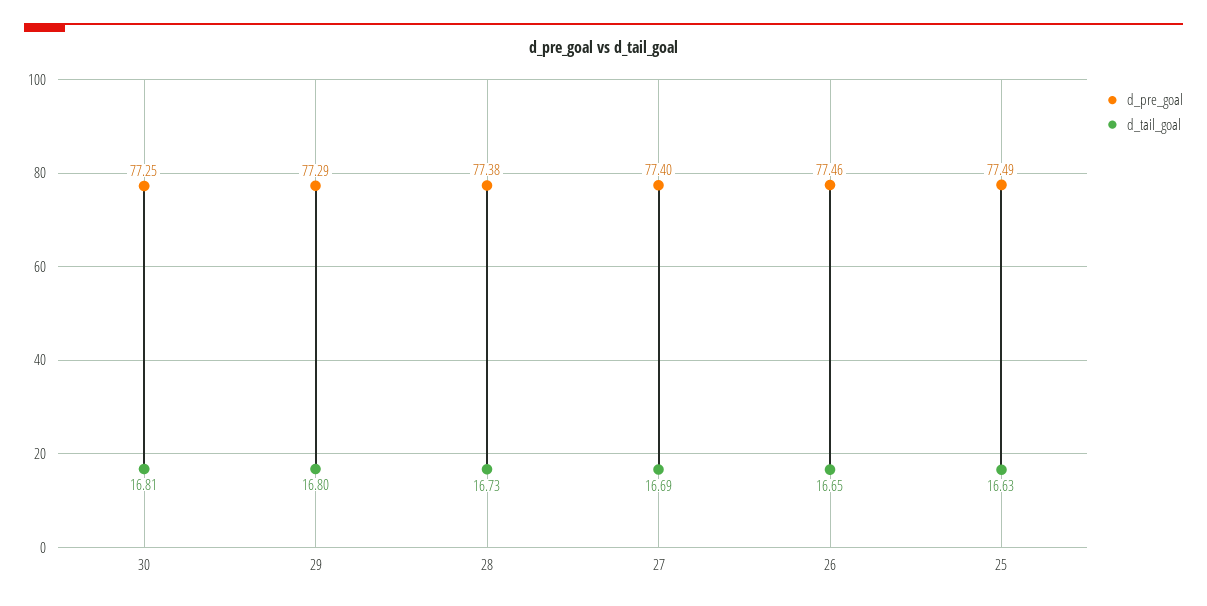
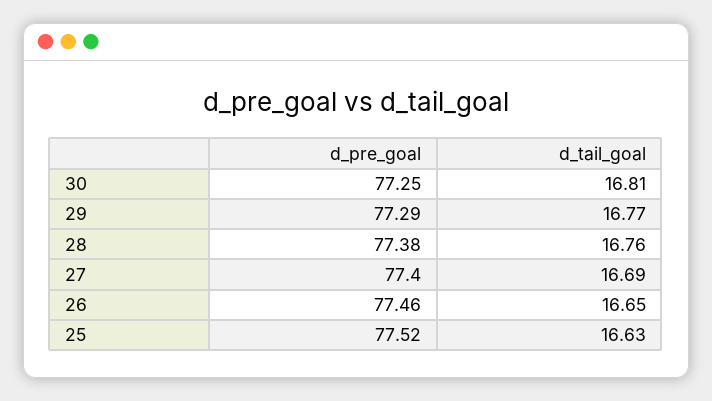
  {
    "d_pre_goal": {
      "30": 77.25,
      "29": 77.29,
      "28": 77.38,
      "27": 77.4,
      "26": 77.46,
-     "25": 77.49
+     "25": 77.52
    },
    "d_tail_goal": {
      "30": 16.81,
-     "29": 16.8,
+     "29": 16.77,
-     "28": 16.73,
+     "28": 16.76,
      "27": 16.69,
      "26": 16.65,
      "25": 16.63
    }
  }

